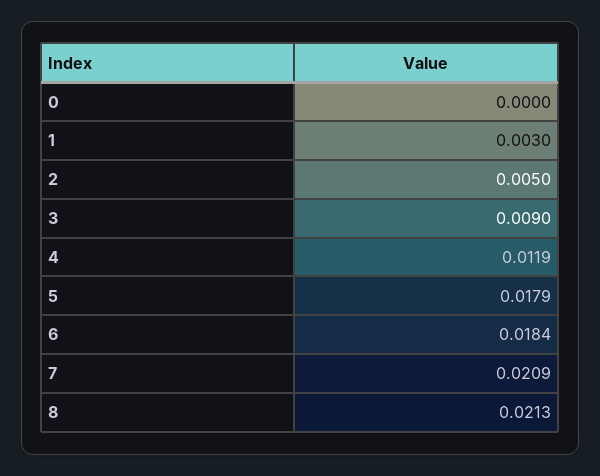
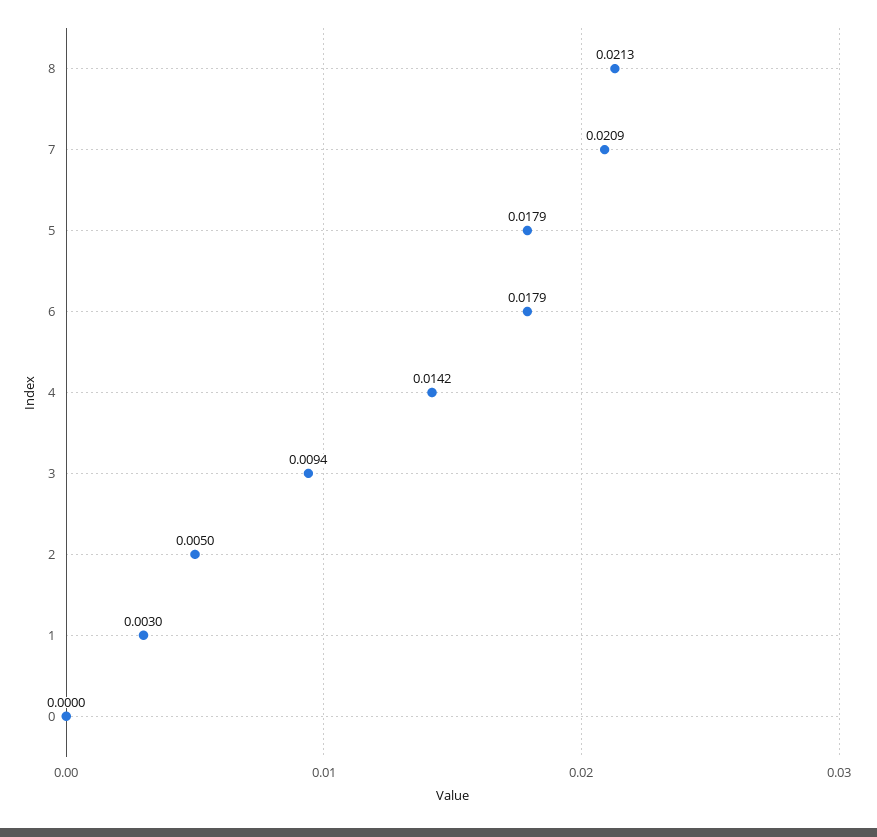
  {
    "0": 0,
    "1": 0.003,
    "2": 0.005,
-   "3": 0.009,
+   "3": 0.0094,
-   "4": 0.0119,
+   "4": 0.0142,
    "5": 0.0179,
-   "6": 0.0184,
+   "6": 0.0179,
    "7": 0.0209,
    "8": 0.0213
  }

